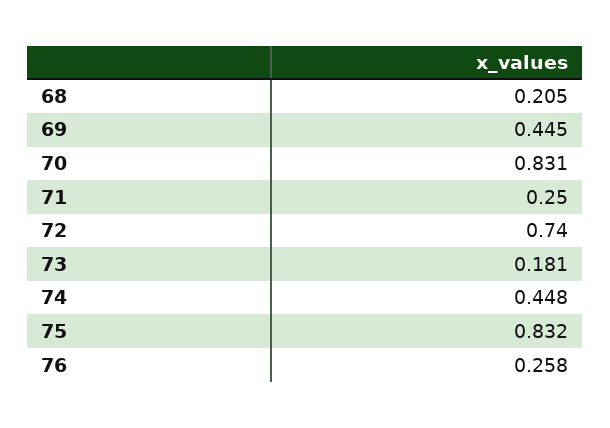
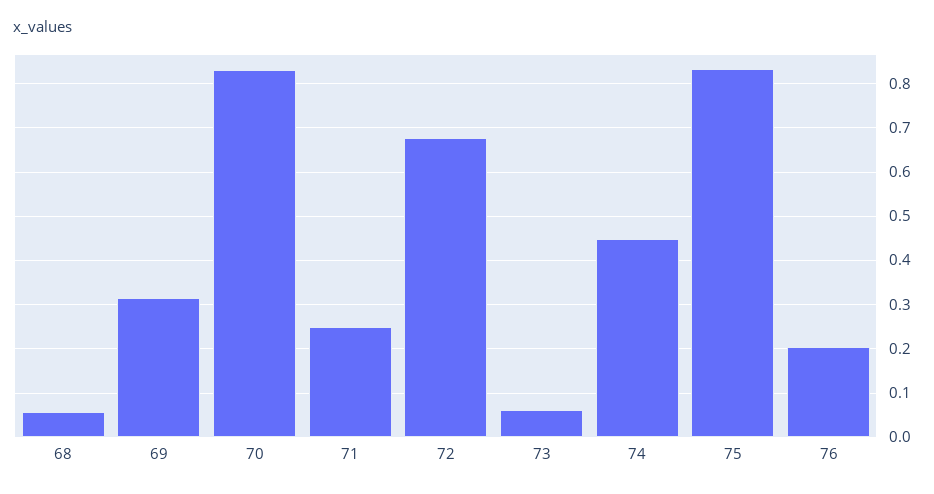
  {
-   "68": 0.205,
+   "68": 0.06,
-   "69": 0.445,
+   "69": 0.32,
    "70": 0.831,
    "71": 0.25,
-   "72": 0.74,
+   "72": 0.68,
-   "73": 0.181,
+   "73": 0.06,
    "74": 0.448,
    "75": 0.832,
-   "76": 0.258
+   "76": 0.2
  }

